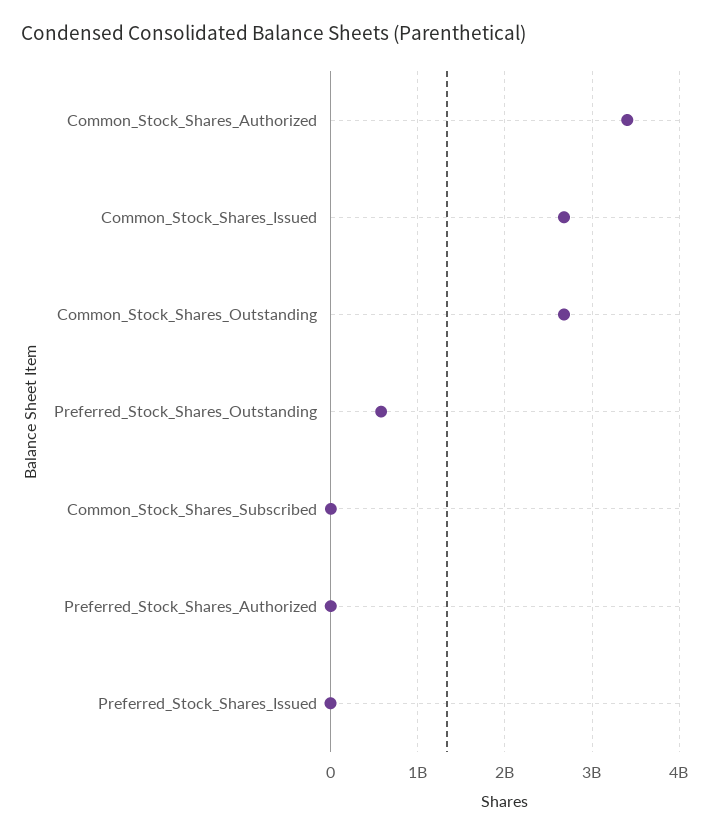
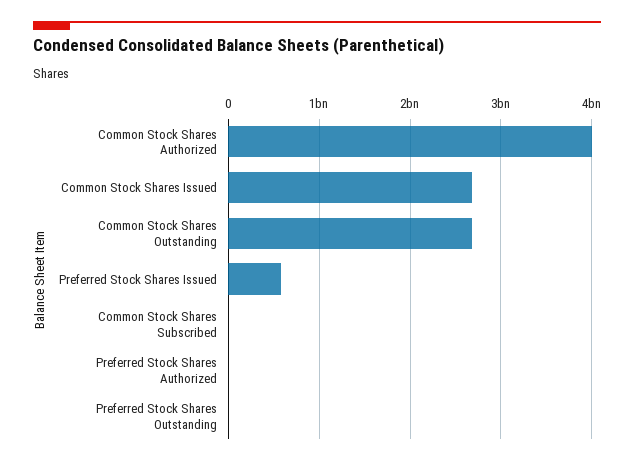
  {
-   "Common_Stock_Shares_Authorized": 3400000000,
+   "Common_Stock_Shares_Authorized": 4000000000,
    "Common_Stock_Shares_Issued": 2700000000,
    "Common_Stock_Shares_Outstanding": 2700000000,
-   "Preferred_Stock_Shares_Outstanding": 600000000,
+   "Preferred_Stock_Shares_Outstanding": 0,
    "Common_Stock_Shares_Subscribed": 0,
    "Preferred_Stock_Shares_Authorized": 0,
-   "Preferred_Stock_Shares_Issued": 0
+   "Preferred_Stock_Shares_Issued": 600000000
  }

